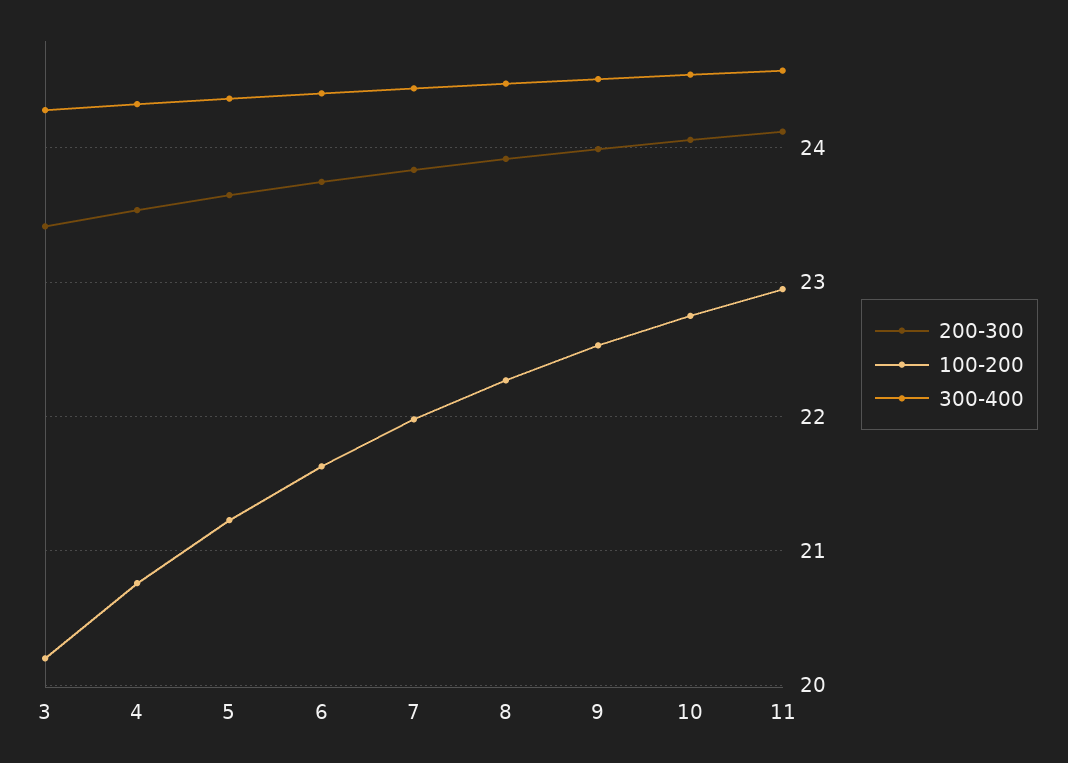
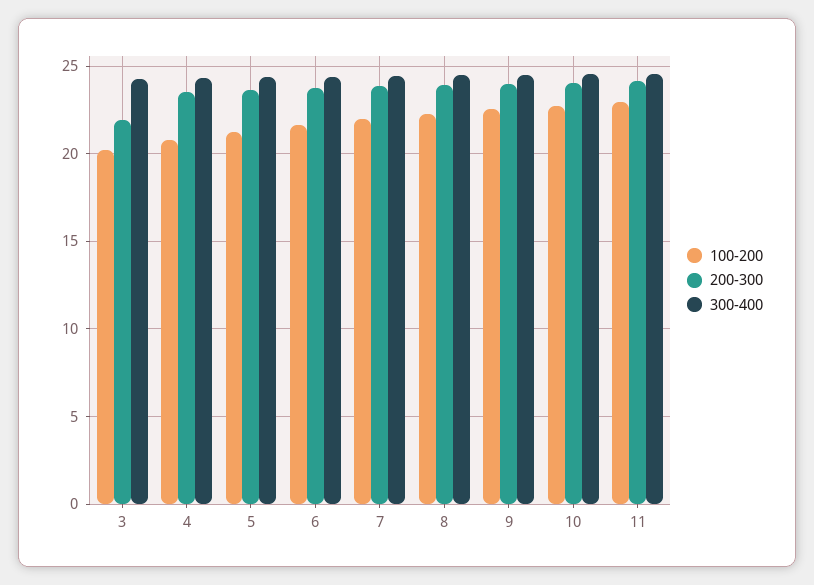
  {
    "200-300": {
-     "3": 23.4,
+     "3": 22,
      "4": 23.5,
      "5": 23.6,
      "6": 23.7,
      "7": 23.8,
      "8": 23.9,
      "9": 24,
      "10": 24.1,
      "11": 24.1
    },
    "100-200": {
      "3": 20.2,
      "4": 20.8,
      "5": 21.2,
      "6": 21.6,
      "7": 22,
      "8": 22.3,
      "9": 22.5,
      "10": 22.8,
      "11": 23
    },
    "300-400": {
      "3": 24.3,
      "4": 24.3,
      "5": 24.4,
      "6": 24.4,
      "7": 24.4,
      "8": 24.5,
      "9": 24.5,
      "10": 24.5,
      "11": 24.6
    }
  }

